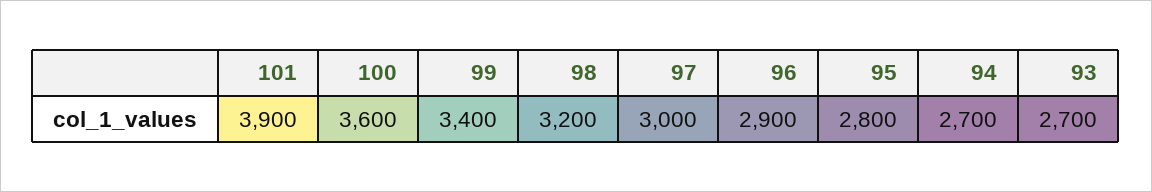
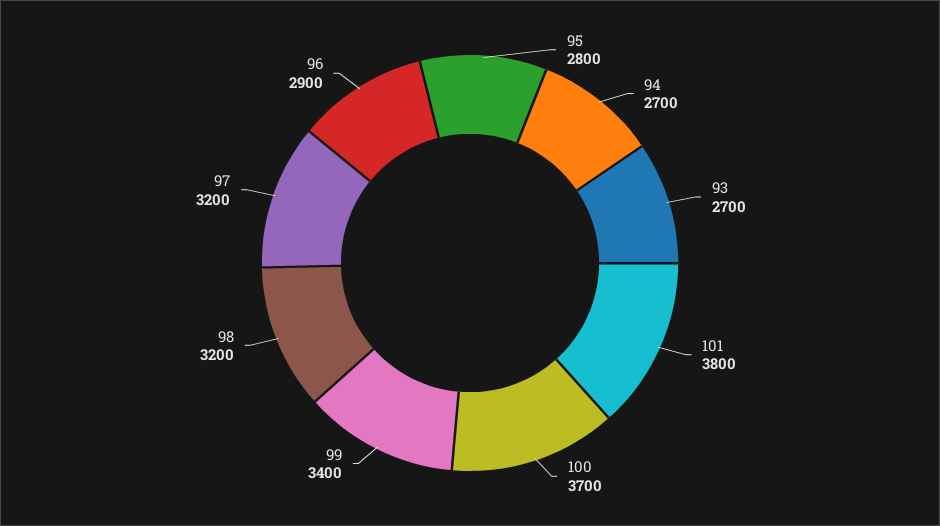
  {
-   "101": 3900,
+   "101": 3800,
-   "100": 3600,
+   "100": 3700,
    "99": 3400,
    "98": 3200,
-   "97": 3000,
+   "97": 3200,
    "96": 2900,
    "95": 2800,
    "94": 2700,
    "93": 2700
  }

